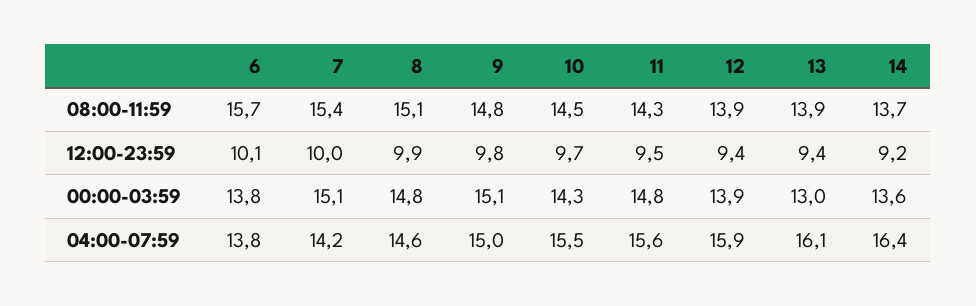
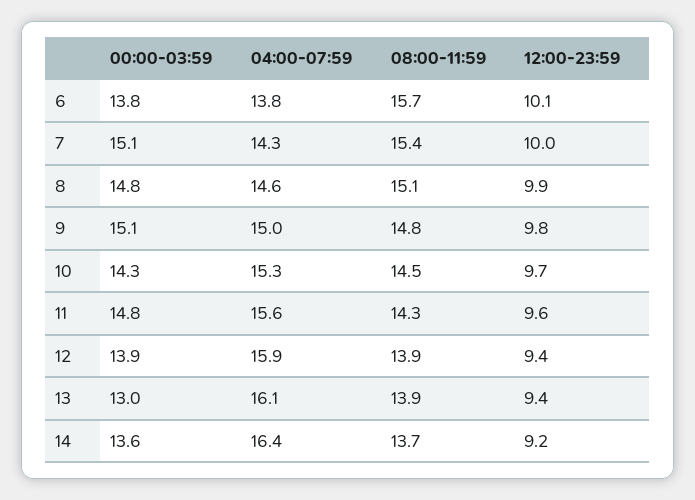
  {
    "6": {
      "08:00-11:59": 15.7,
      "12:00-23:59": 10.1,
      "00:00-03:59": 13.8,
      "04:00-07:59": 13.8
    },
    "7": {
      "08:00-11:59": 15.4,
      "12:00-23:59": 10,
      "00:00-03:59": 15.1,
-     "04:00-07:59": 14.2
+     "04:00-07:59": 14.3
    },
    "8": {
      "08:00-11:59": 15.1,
      "12:00-23:59": 9.9,
      "00:00-03:59": 14.8,
      "04:00-07:59": 14.6
    },
    "9": {
      "08:00-11:59": 14.8,
      "12:00-23:59": 9.8,
      "00:00-03:59": 15.1,
      "04:00-07:59": 15
    },
    "10": {
      "08:00-11:59": 14.5,
      "12:00-23:59": 9.7,
      "00:00-03:59": 14.3,
-     "04:00-07:59": 15.5
+     "04:00-07:59": 15.3
    },
    "11": {
      "08:00-11:59": 14.3,
-     "12:00-23:59": 9.5,
+     "12:00-23:59": 9.6,
      "00:00-03:59": 14.8,
      "04:00-07:59": 15.6
    },
    "12": {
      "08:00-11:59": 13.9,
      "12:00-23:59": 9.4,
      "00:00-03:59": 13.9,
      "04:00-07:59": 15.9
    },
    "13": {
      "08:00-11:59": 13.9,
      "12:00-23:59": 9.4,
      "00:00-03:59": 13,
      "04:00-07:59": 16.1
    },
    "14": {
      "08:00-11:59": 13.7,
      "12:00-23:59": 9.2,
      "00:00-03:59": 13.6,
      "04:00-07:59": 16.4
    }
  }

